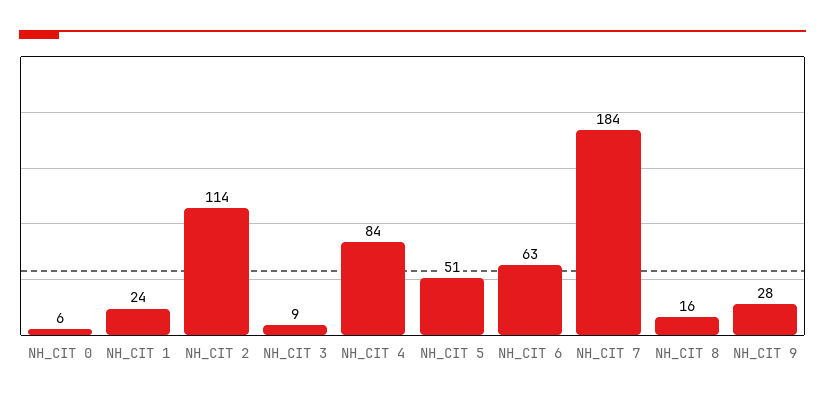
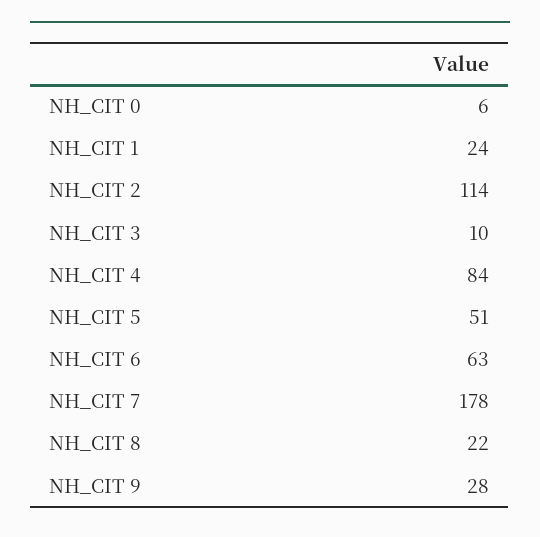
  {
    "NH_CIT 0": 6,
    "NH_CIT 1": 24,
    "NH_CIT 2": 114,
-   "NH_CIT 3": 9,
+   "NH_CIT 3": 10,
    "NH_CIT 4": 84,
    "NH_CIT 5": 51,
    "NH_CIT 6": 63,
-   "NH_CIT 7": 184,
+   "NH_CIT 7": 178,
-   "NH_CIT 8": 16,
+   "NH_CIT 8": 22,
    "NH_CIT 9": 28
  }

